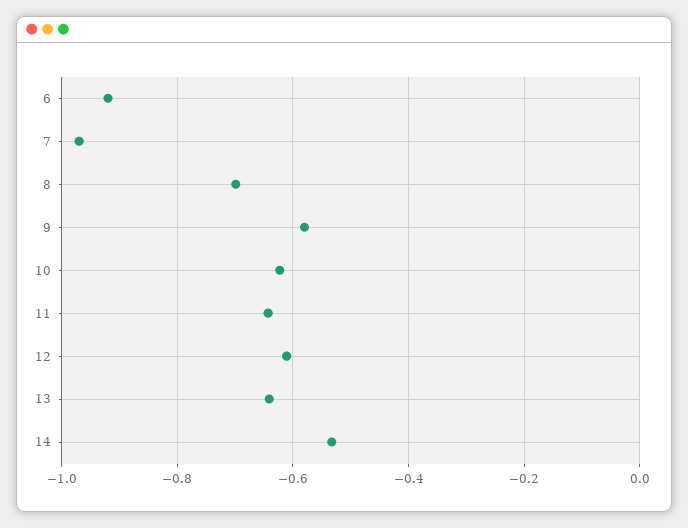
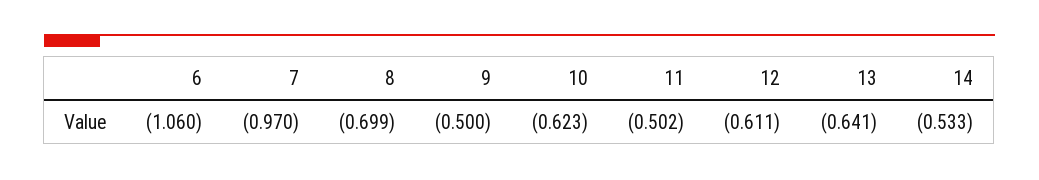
  {
-   "6": -0.92,
+   "6": -1.06,
    "7": -0.97,
    "8": -0.699,
-   "9": -0.58,
+   "9": -0.5,
    "10": -0.623,
-   "11": -0.64,
+   "11": -0.502,
    "12": -0.611,
    "13": -0.641,
    "14": -0.533
  }

